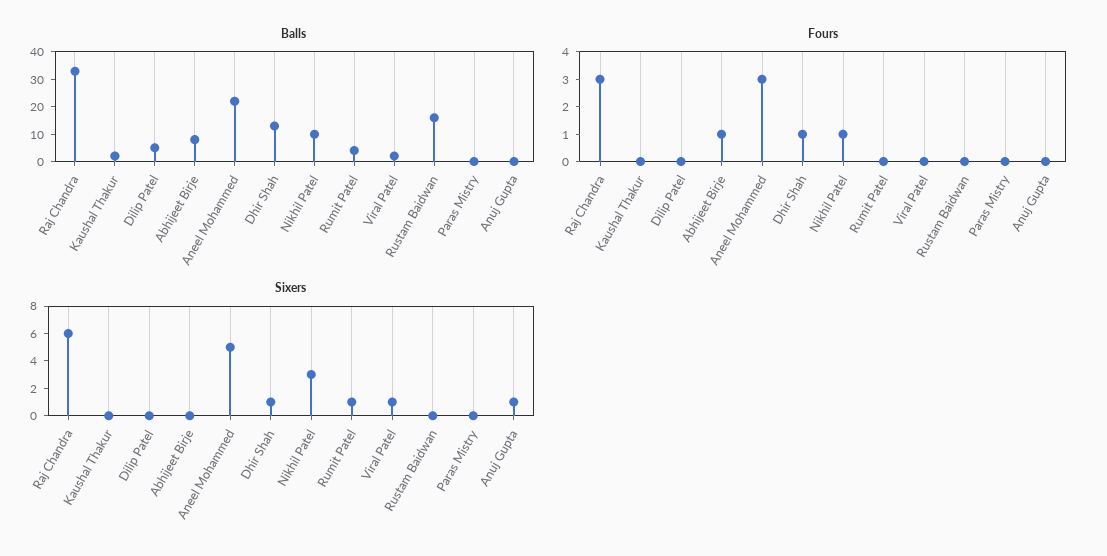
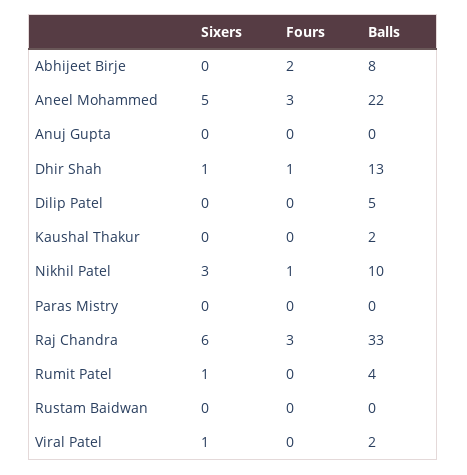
  {
    "Balls": {
      "Raj Chandra": 33,
      "Kaushal Thakur": 2,
      "Dilip Patel": 5,
      "Abhijeet Birje": 8,
      "Aneel Mohammed": 22,
      "Dhir Shah": 13,
      "Nikhil Patel": 10,
      "Rumit Patel": 4,
      "Viral Patel": 2,
-     "Rustam Baidwan": 15,
+     "Rustam Baidwan": 0,
      "Paras Mistry": 0,
      "Anuj Gupta": 0
    },
    "Fours": {
      "Raj Chandra": 3,
      "Kaushal Thakur": 0,
      "Dilip Patel": 0,
-     "Abhijeet Birje": 1,
+     "Abhijeet Birje": 2,
      "Aneel Mohammed": 3,
      "Dhir Shah": 1,
      "Nikhil Patel": 1,
      "Rumit Patel": 0,
      "Viral Patel": 0,
      "Rustam Baidwan": 0,
      "Paras Mistry": 0,
      "Anuj Gupta": 0
    },
    "Sixers": {
      "Raj Chandra": 6,
      "Kaushal Thakur": 0,
      "Dilip Patel": 0,
      "Abhijeet Birje": 0,
      "Aneel Mohammed": 5,
      "Dhir Shah": 1,
      "Nikhil Patel": 3,
      "Rumit Patel": 1,
      "Viral Patel": 1,
      "Rustam Baidwan": 0,
      "Paras Mistry": 0,
-     "Anuj Gupta": 1
+     "Anuj Gupta": 0
    }
  }

